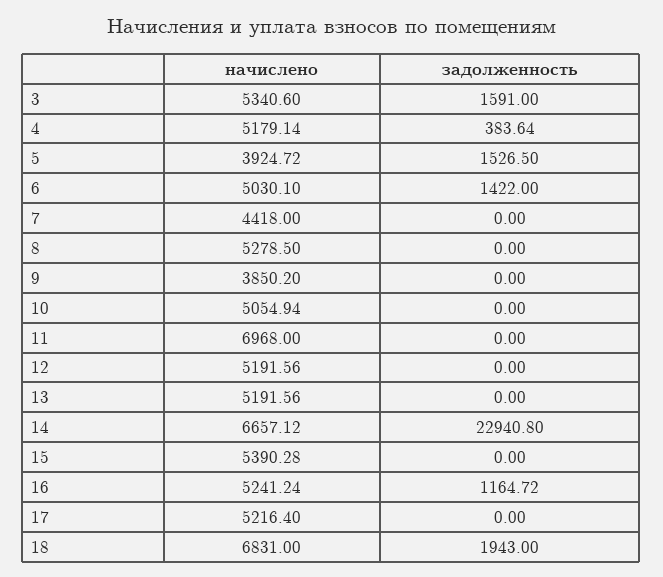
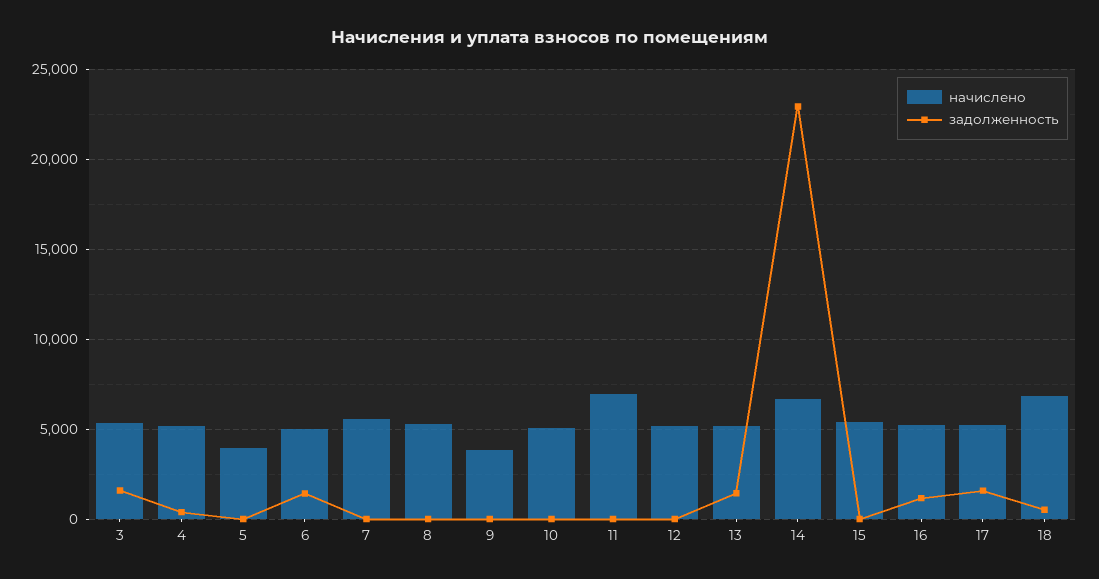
  {
    "начислено": {
      "3": 5340.6,
      "4": 5179.14,
      "5": 3924.72,
      "6": 5030.1,
-     "7": 4418,
+     "7": 5500,
      "8": 5278.5,
      "9": 3850.2,
      "10": 5054.94,
      "11": 6968,
      "12": 5191.56,
      "13": 5191.56,
      "14": 6657.12,
      "15": 5390.28,
      "16": 5241.24,
      "17": 5216.4,
      "18": 6831
    },
    "задолженность": {
      "3": 1591,
      "4": 383.64,
-     "5": 1526.5,
+     "5": 0,
      "6": 1422,
      "7": 0,
      "8": 0,
      "9": 0,
      "10": 0,
      "11": 0,
      "12": 0,
-     "13": 0,
+     "13": 1500,
      "14": 22940.8,
      "15": 0,
      "16": 1164.72,
-     "17": 0,
+     "17": 1500,
-     "18": 1943
+     "18": 500
    }
  }

